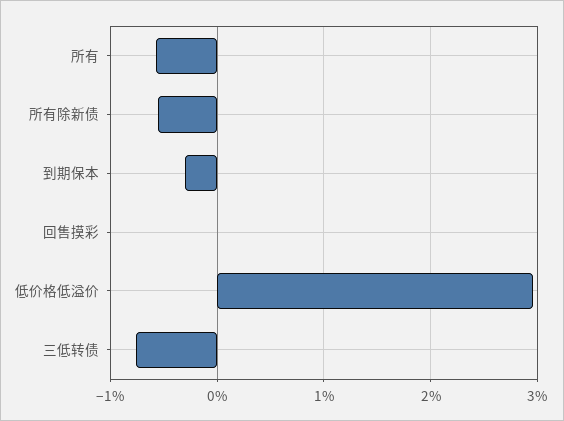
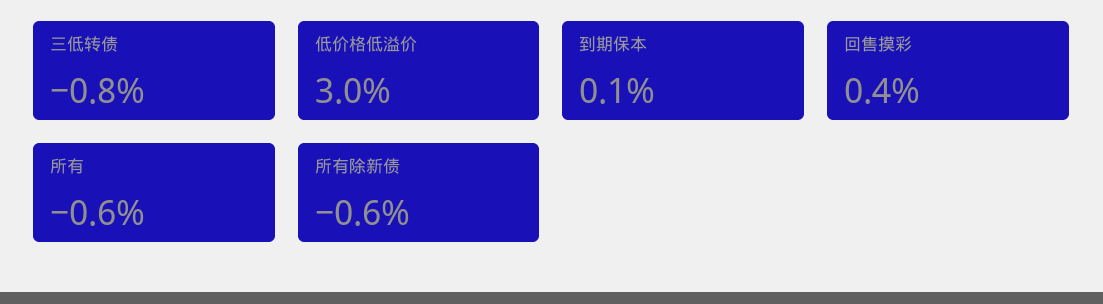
  {
    "所有": -0.6,
    "所有除新债": -0.6,
-   "到期保本": -0.3,
+   "到期保本": 0.1,
-   "回售摸彩": 0,
+   "回售摸彩": 0.4,
    "低价格低溢价": 3,
    "三低转债": -0.8
  }

